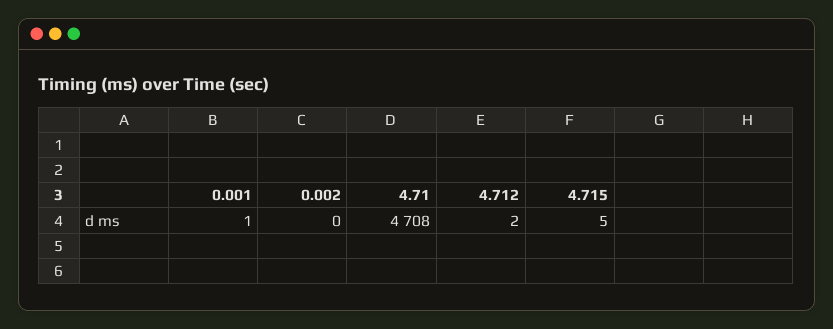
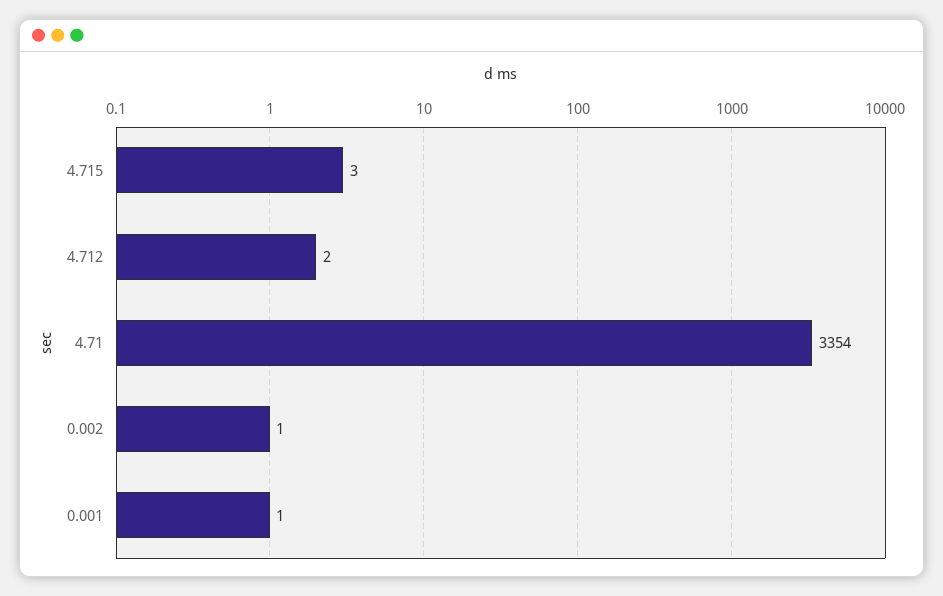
  {
    "0.001": 1,
-   "0.002": 0,
+   "0.002": 1,
-   "4.71": 4708,
+   "4.71": 3354,
    "4.712": 2,
-   "4.715": 5
+   "4.715": 3
  }

